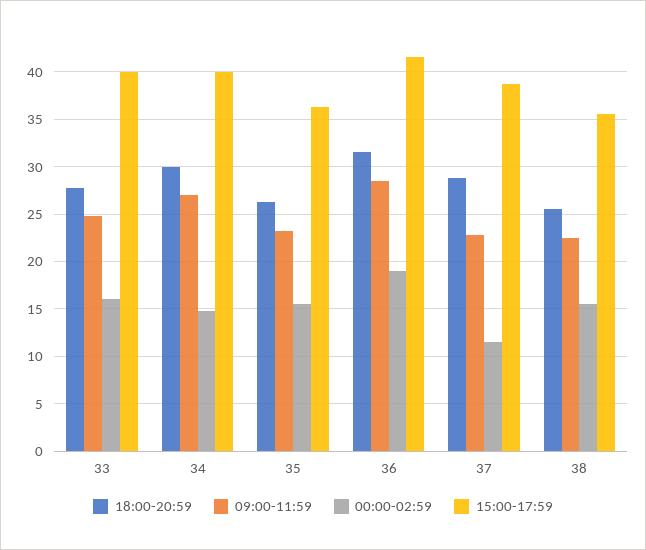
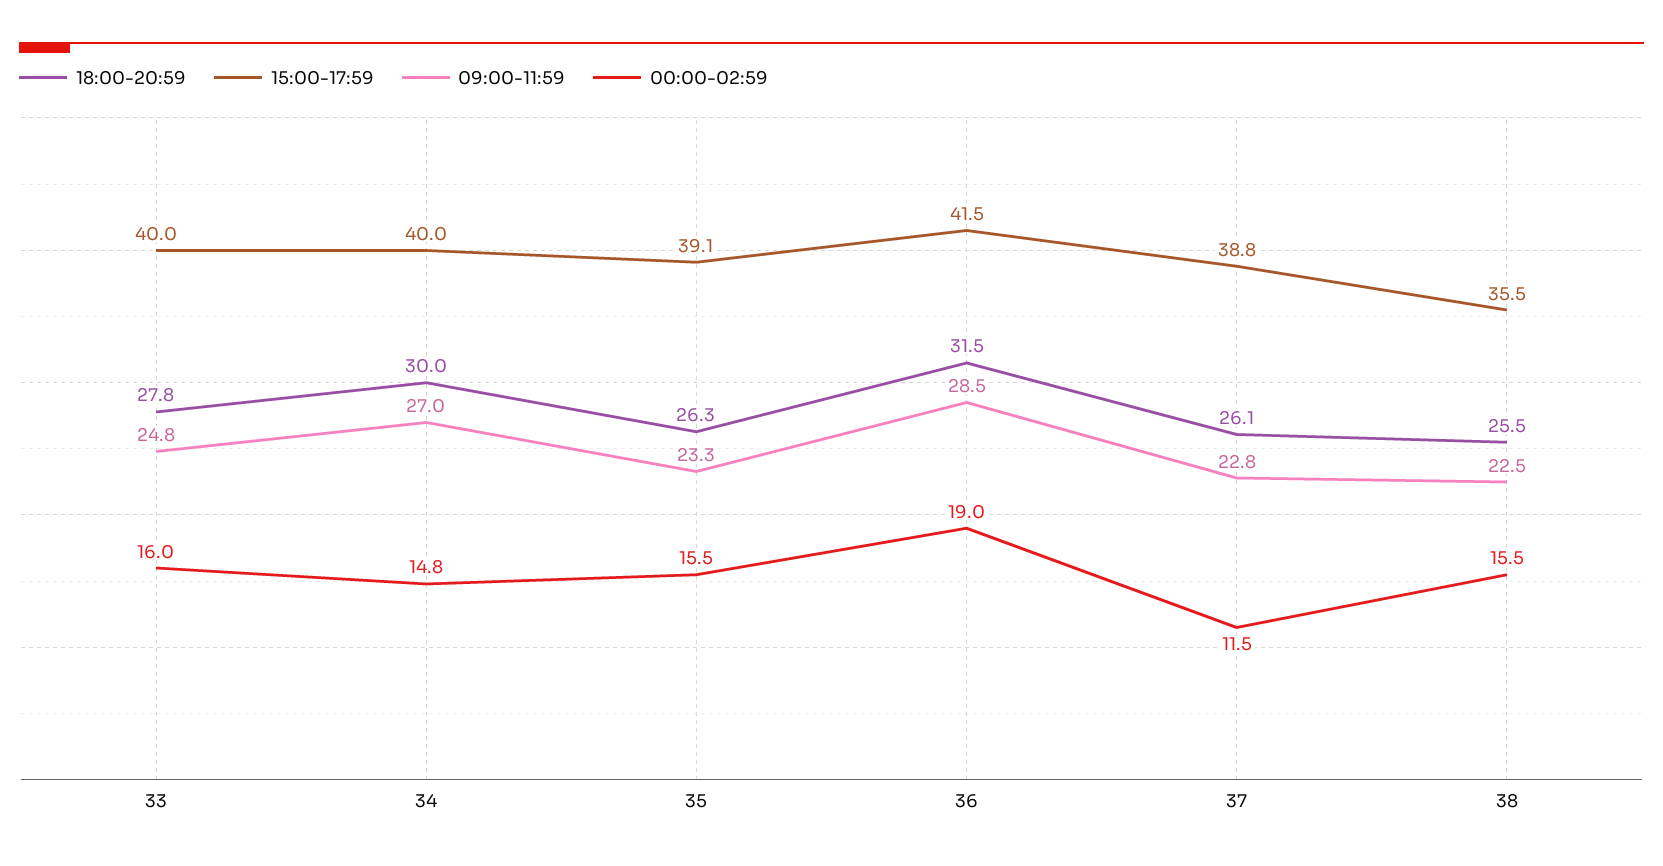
  {
    "18:00-20:59": {
      "33": 27.8,
      "34": 30,
      "35": 26.3,
      "36": 31.5,
-     "37": 29,
+     "37": 26.1,
      "38": 25.5
    },
    "09:00-11:59": {
      "33": 24.8,
      "34": 27,
      "35": 23.3,
      "36": 28.5,
      "37": 22.8,
      "38": 22.5
    },
    "00:00-02:59": {
      "33": 16,
      "34": 14.8,
      "35": 15.5,
      "36": 19,
      "37": 11.5,
      "38": 15.5
    },
    "15:00-17:59": {
      "33": 40,
      "34": 40,
-     "35": 36,
+     "35": 39.1,
      "36": 41.5,
      "37": 38.8,
      "38": 35.5
    }
  }

